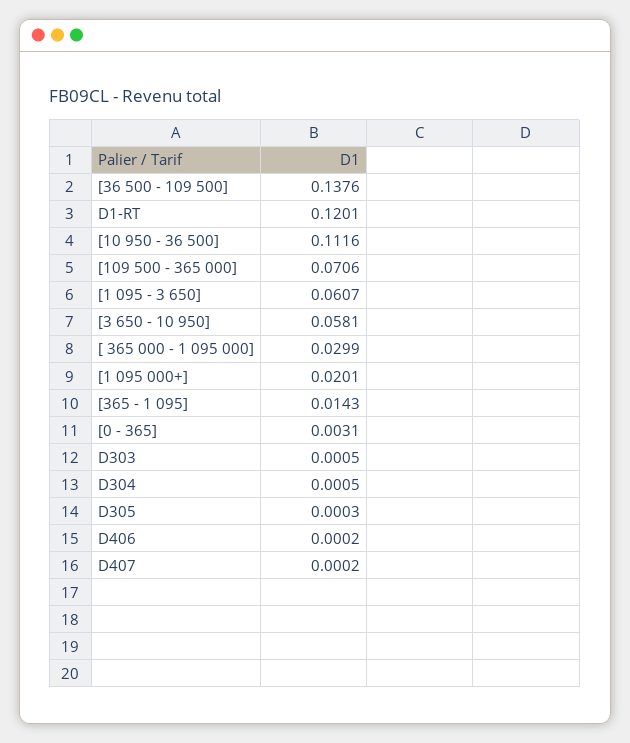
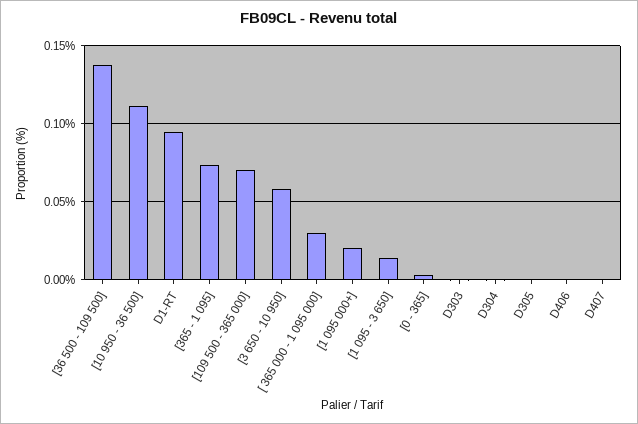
  {
    "[36 500 - 109 500]": 0.1376,
-   "D1-RT": 0.1201,
+   "D1-RT": 0.095,
    "[10 950 - 36 500]": 0.1116,
    "[109 500 - 365 000]": 0.0706,
-   "[1 095 - 3 650]": 0.0607,
+   "[1 095 - 3 650]": 0.015,
    "[3 650 - 10 950]": 0.0581,
    "[ 365 000 - 1 095 000]": 0.0299,
    "[1 095 000+]": 0.0201,
-   "[365 - 1 095]": 0.0143,
+   "[365 - 1 095]": 0.075,
    "[0 - 365]": 0.0031,
    "D303": 0.0005,
    "D304": 0.0005,
    "D305": 0.0003,
    "D406": 0.0002,
    "D407": 0.0002
  }

